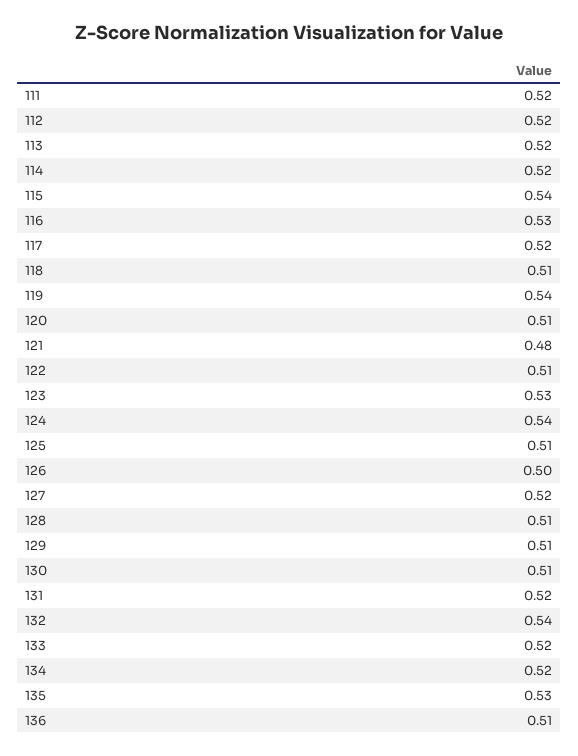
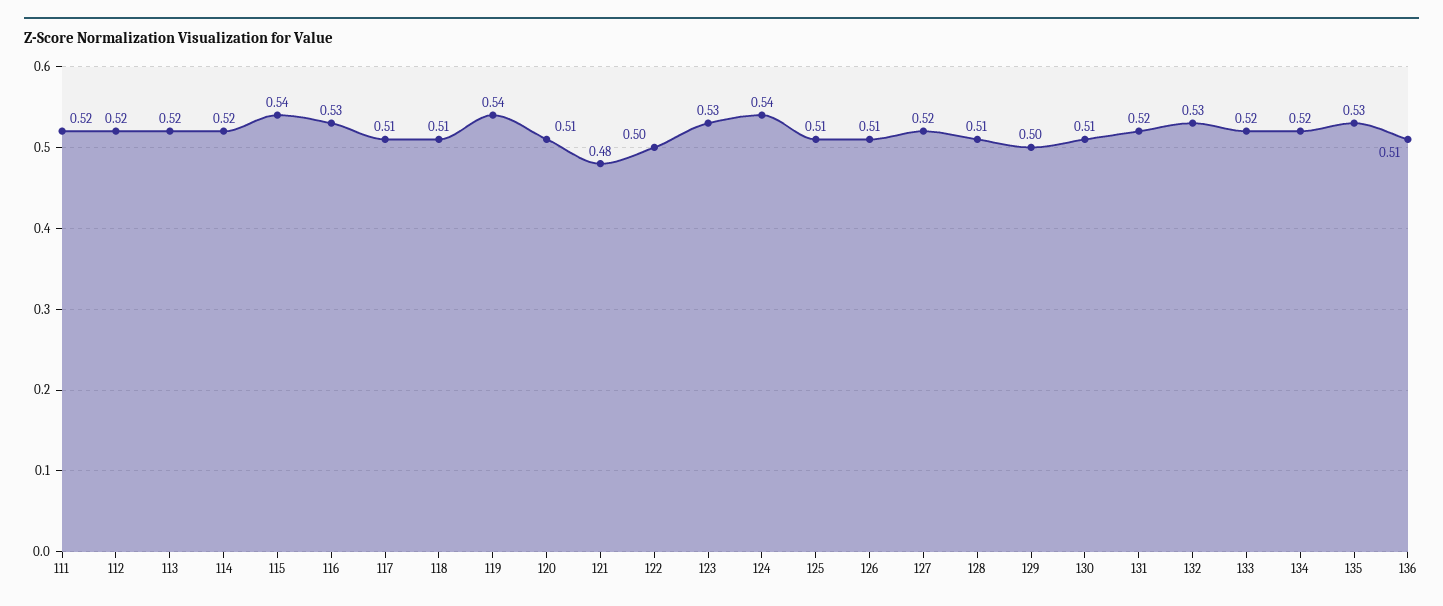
  {
    "111": 0.52,
    "112": 0.52,
    "113": 0.52,
    "114": 0.52,
    "115": 0.54,
    "116": 0.53,
-   "117": 0.52,
+   "117": 0.51,
    "118": 0.51,
    "119": 0.54,
    "120": 0.51,
    "121": 0.48,
-   "122": 0.51,
+   "122": 0.5,
    "123": 0.53,
    "124": 0.54,
    "125": 0.51,
-   "126": 0.5,
+   "126": 0.51,
    "127": 0.52,
    "128": 0.51,
-   "129": 0.51,
+   "129": 0.5,
    "130": 0.51,
    "131": 0.52,
-   "132": 0.54,
+   "132": 0.53,
    "133": 0.52,
    "134": 0.52,
    "135": 0.53,
    "136": 0.51
  }

